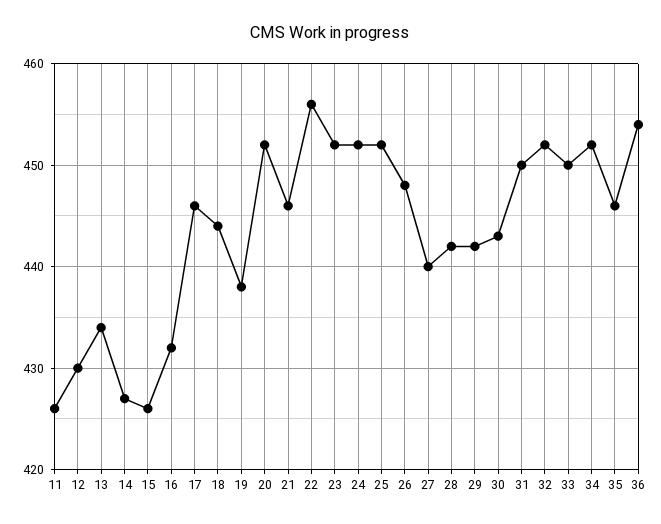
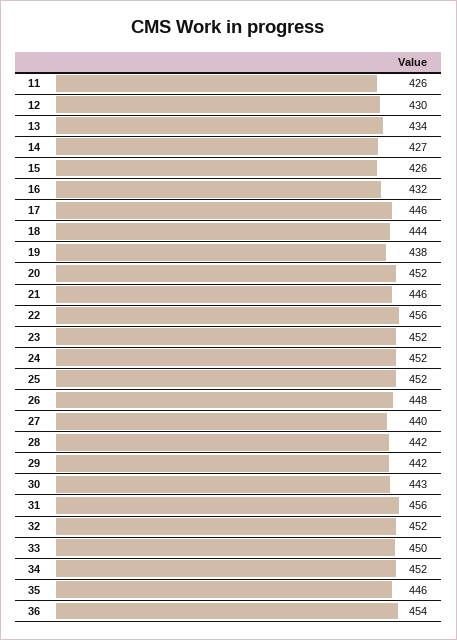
  {
    "11": 426,
    "12": 430,
    "13": 434,
    "14": 427,
    "15": 426,
    "16": 432,
    "17": 446,
    "18": 444,
    "19": 438,
    "20": 452,
    "21": 446,
    "22": 456,
    "23": 452,
    "24": 452,
    "25": 452,
    "26": 448,
    "27": 440,
    "28": 442,
    "29": 442,
    "30": 443,
-   "31": 450,
+   "31": 456,
    "32": 452,
    "33": 450,
    "34": 452,
    "35": 446,
    "36": 454
  }

